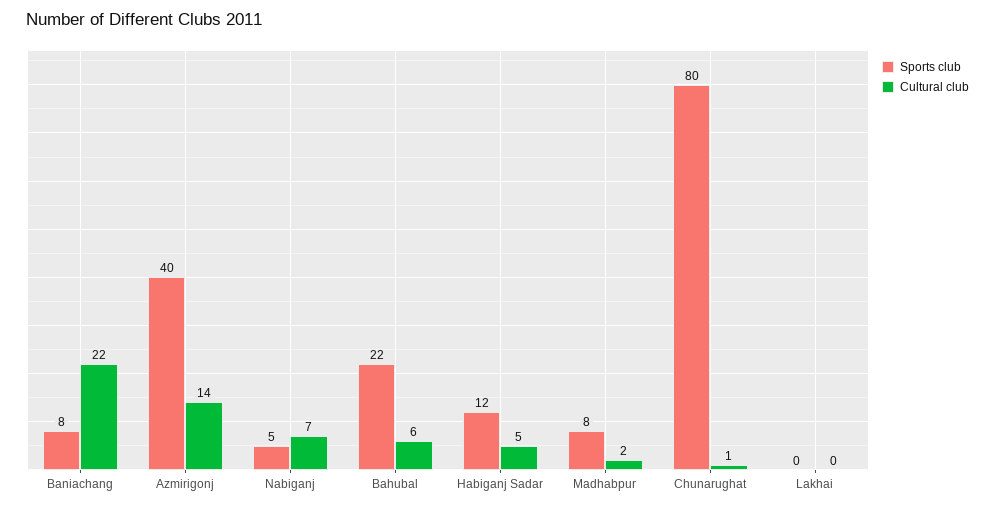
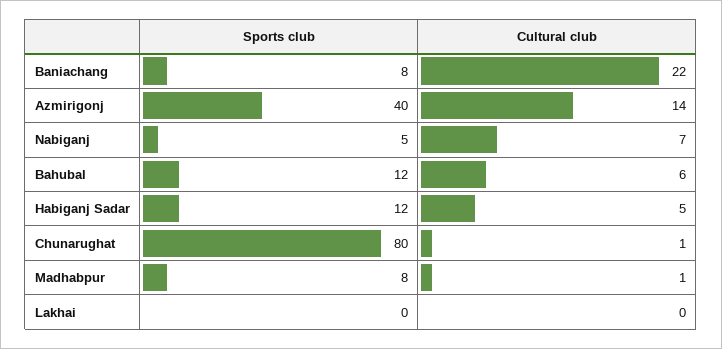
  {
    "Sports club": {
      "Baniachang": 8,
      "Azmirigonj": 40,
      "Nabiganj": 5,
-     "Bahubal": 22,
+     "Bahubal": 12,
      "Habiganj Sadar": 12,
      "Madhabpur": 8,
      "Chunarughat": 80,
      "Lakhai": 0
    },
    "Cultural club": {
      "Baniachang": 22,
      "Azmirigonj": 14,
      "Nabiganj": 7,
      "Bahubal": 6,
      "Habiganj Sadar": 5,
-     "Madhabpur": 2,
+     "Madhabpur": 1,
      "Chunarughat": 1,
      "Lakhai": 0
    }
  }

